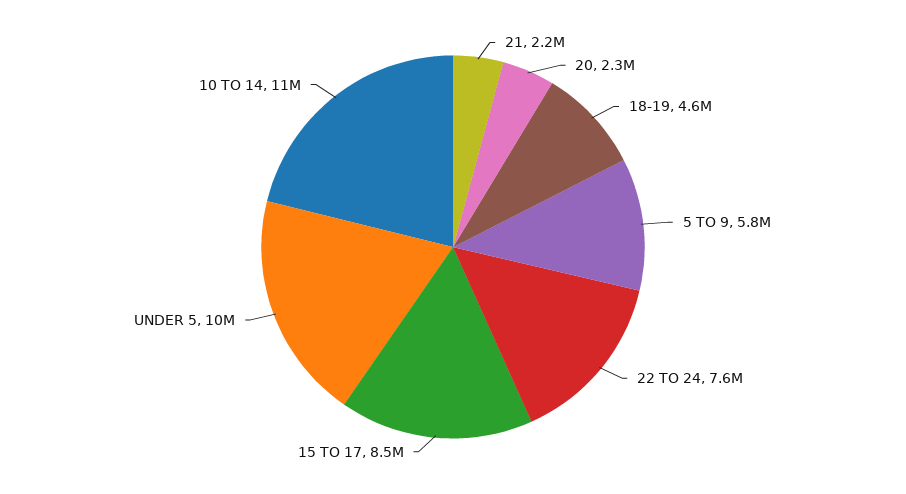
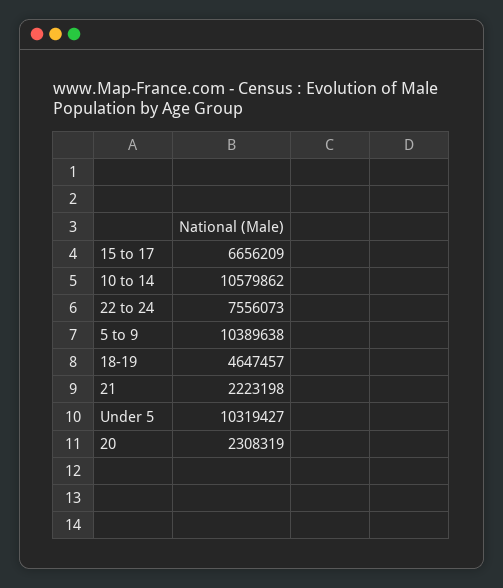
  {
    "21": 2223198,
    "20": 2308319,
    "18-19": 4647457,
-   "5 TO 9": 5800000,
+   "5 TO 9": 10389638,
    "22 TO 24": 7556073,
-   "15 TO 17": 8500000,
+   "15 TO 17": 6656209,
    "UNDER 5": 10319427,
    "10 TO 14": 10579862
  }

